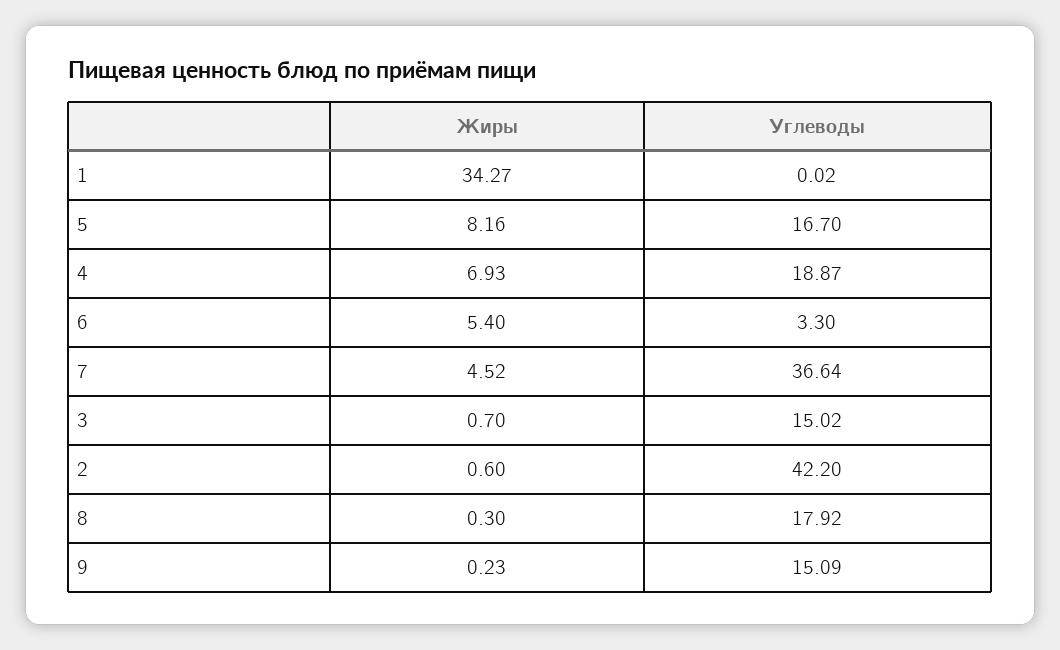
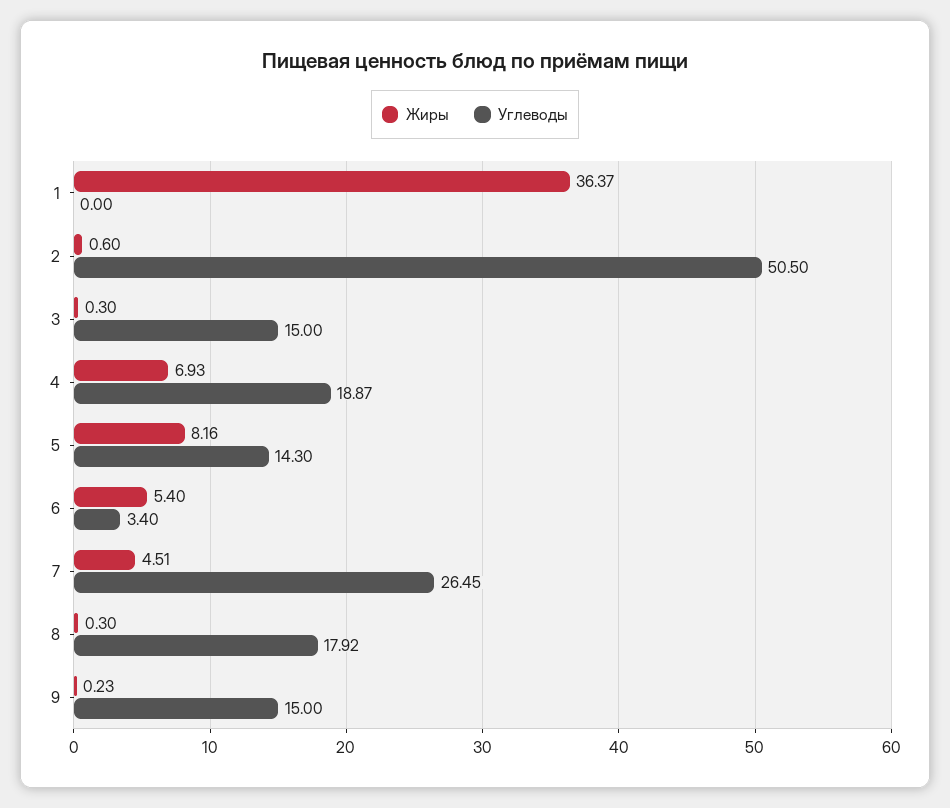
  {
    "Жиры": {
-     "1": 34.27,
+     "1": 36.37,
      "5": 8.16,
      "4": 6.93,
      "6": 5.4,
-     "7": 4.52,
+     "7": 4.51,
-     "3": 0.7,
+     "3": 0.3,
      "2": 0.6,
      "8": 0.3,
      "9": 0.23
    },
    "Углеводы": {
-     "1": 0.02,
+     "1": 0,
-     "5": 16.7,
+     "5": 14.3,
      "4": 18.87,
-     "6": 3.3,
+     "6": 3.4,
-     "7": 36.64,
+     "7": 26.45,
-     "3": 15.02,
+     "3": 15,
-     "2": 42.2,
+     "2": 50.5,
      "8": 17.92,
-     "9": 15.09
+     "9": 15
    }
  }

